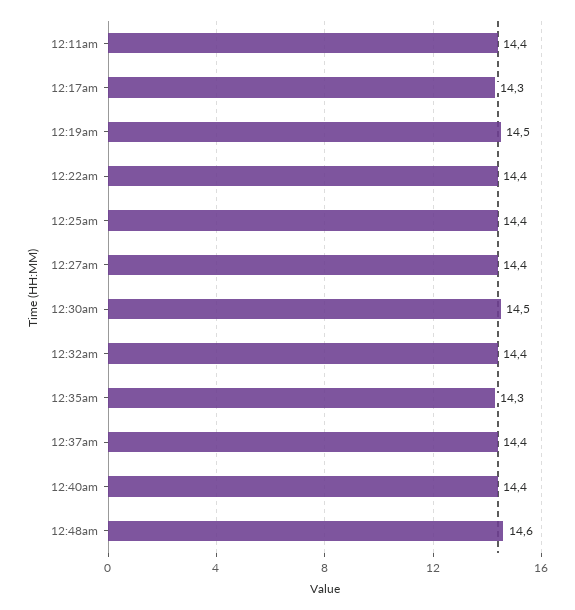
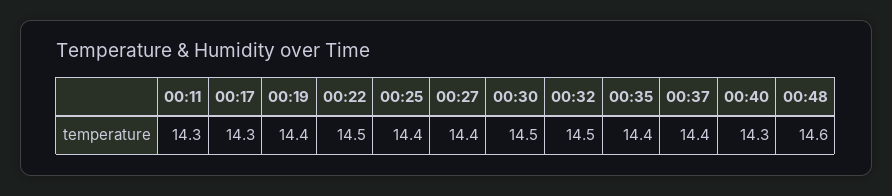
  {
-   "12:11am": 14.4,
+   "12:11am": 14.3,
    "12:17am": 14.3,
-   "12:19am": 14.5,
+   "12:19am": 14.4,
-   "12:22am": 14.4,
+   "12:22am": 14.5,
    "12:25am": 14.4,
    "12:27am": 14.4,
    "12:30am": 14.5,
-   "12:32am": 14.4,
+   "12:32am": 14.5,
-   "12:35am": 14.3,
+   "12:35am": 14.4,
    "12:37am": 14.4,
-   "12:40am": 14.4,
+   "12:40am": 14.3,
    "12:48am": 14.6
  }

